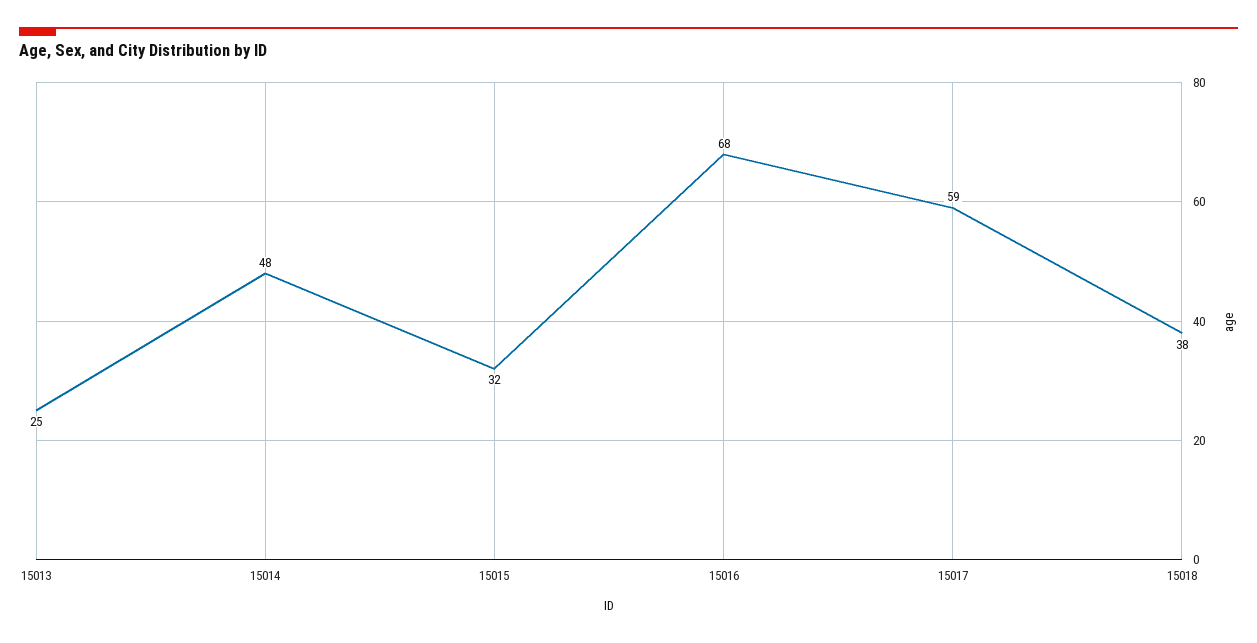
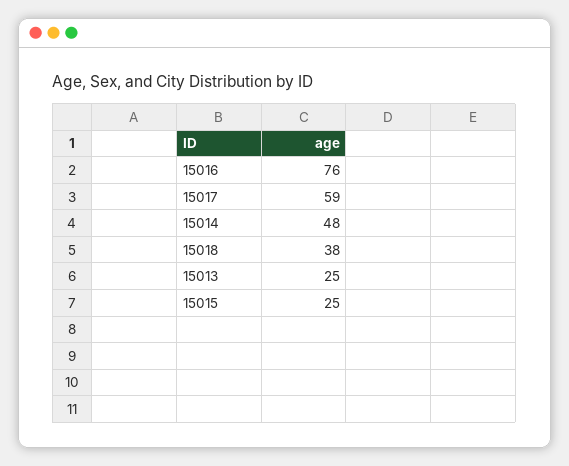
  {
    "15013": 25,
    "15014": 48,
-   "15015": 32,
+   "15015": 25,
-   "15016": 68,
+   "15016": 76,
    "15017": 59,
    "15018": 38
  }

